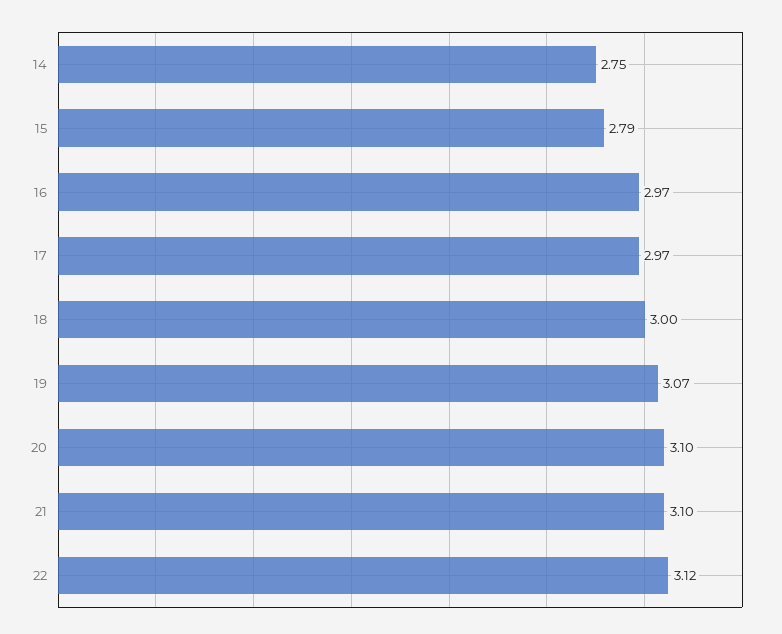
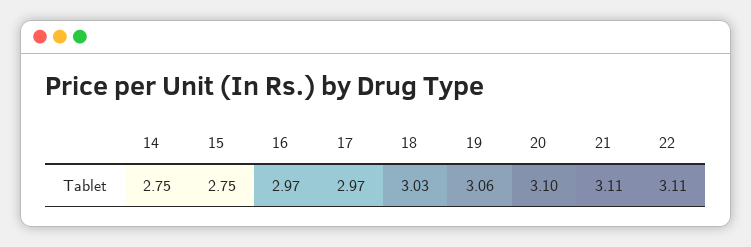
  {
    "14": 2.75,
-   "15": 2.79,
+   "15": 2.75,
    "16": 2.97,
    "17": 2.97,
-   "18": 3,
+   "18": 3.03,
-   "19": 3.07,
+   "19": 3.06,
    "20": 3.1,
-   "21": 3.1,
+   "21": 3.11,
-   "22": 3.12
+   "22": 3.11
  }

